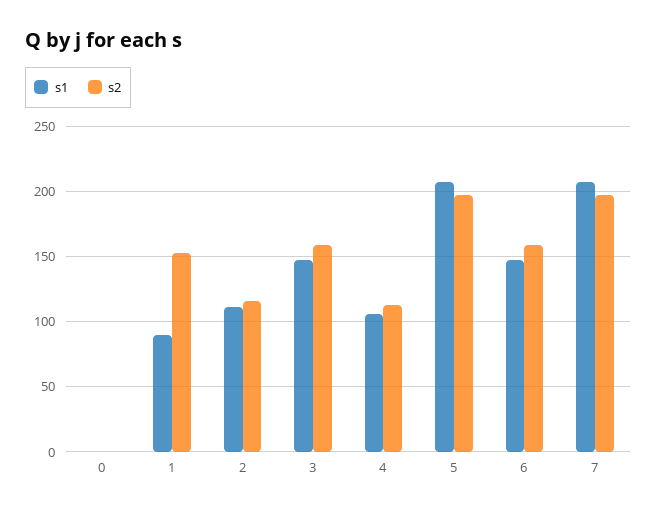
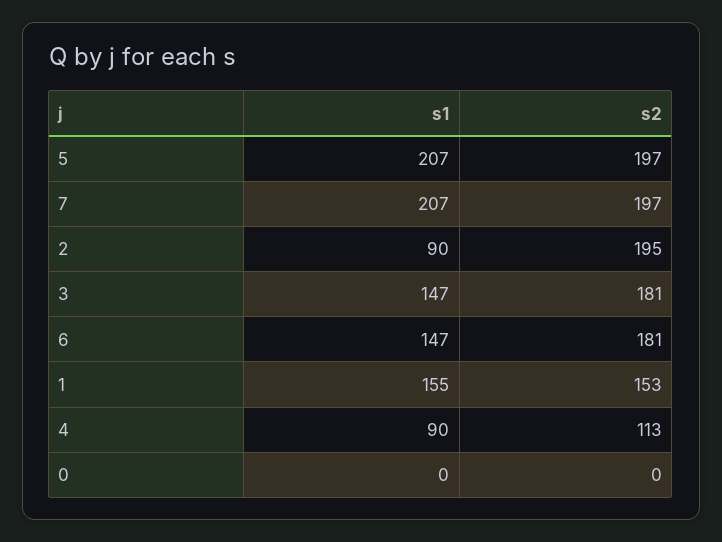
  {
    "s1": {
      "0": 0,
-     "1": 90,
+     "1": 155,
-     "2": 110,
+     "2": 90,
      "3": 147,
-     "4": 105,
+     "4": 90,
      "5": 207,
      "6": 147,
      "7": 207
    },
    "s2": {
      "0": 0,
      "1": 153,
-     "2": 115,
+     "2": 195,
-     "3": 160,
+     "3": 181,
      "4": 113,
      "5": 197,
-     "6": 160,
+     "6": 181,
      "7": 197
    }
  }

